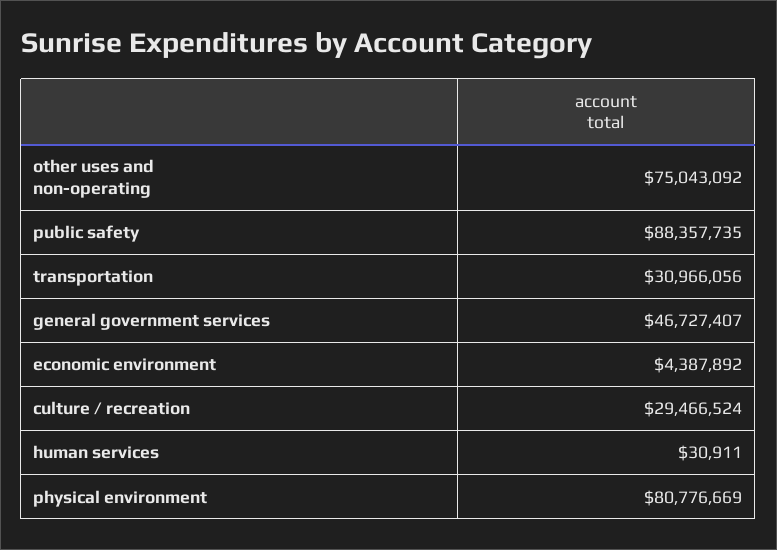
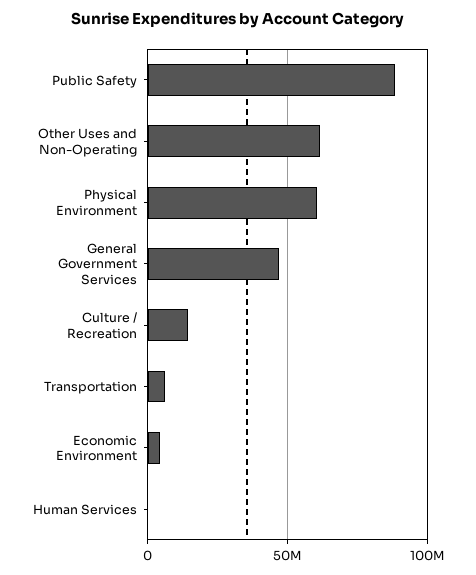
  {
-   "other uses and non-operating": 75043092,
+   "other uses and non-operating": 60000000,
    "public safety": 88357735,
-   "transportation": 30966056,
+   "transportation": 5000000,
    "general government services": 46727407,
    "economic environment": 4387892,
-   "culture / recreation": 29466524,
+   "culture / recreation": 15000000,
    "human services": 30911,
-   "physical environment": 80776669
+   "physical environment": 60000000
  }

